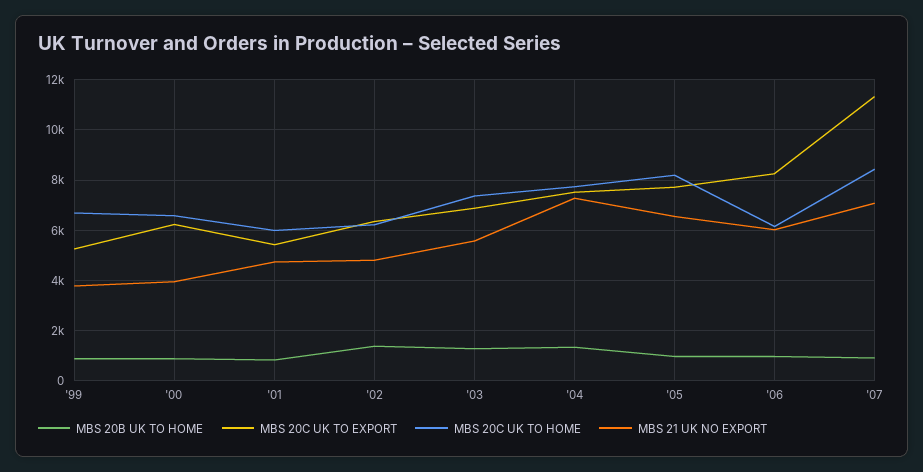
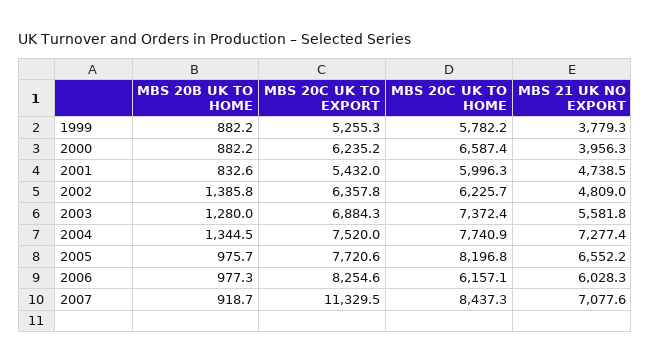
  {
    "MBS 20B UK TO HOME": {
      "'99": 882.2,
      "'00": 882.2,
      "'01": 832.6,
      "'02": 1385.8,
      "'03": 1280,
      "'04": 1344.5,
      "'05": 975.7,
      "'06": 977.3,
      "'07": 918.7
    },
    "MBS 20C UK TO EXPORT": {
      "'99": 5255.3,
      "'00": 6235.2,
      "'01": 5432,
      "'02": 6357.8,
      "'03": 6884.3,
      "'04": 7520,
      "'05": 7720.6,
      "'06": 8254.6,
      "'07": 11329.5
    },
    "MBS 20C UK TO HOME": {
-     "'99": 6750,
+     "'99": 5782.2,
      "'00": 6587.4,
      "'01": 5996.3,
      "'02": 6225.7,
      "'03": 7372.4,
      "'04": 7740.9,
      "'05": 8196.8,
      "'06": 6157.1,
      "'07": 8437.3
    },
    "MBS 21 UK NO EXPORT": {
      "'99": 3779.3,
      "'00": 3956.3,
      "'01": 4738.5,
      "'02": 4809,
      "'03": 5581.8,
      "'04": 7277.4,
      "'05": 6552.2,
      "'06": 6028.3,
      "'07": 7077.6
    }
  }

